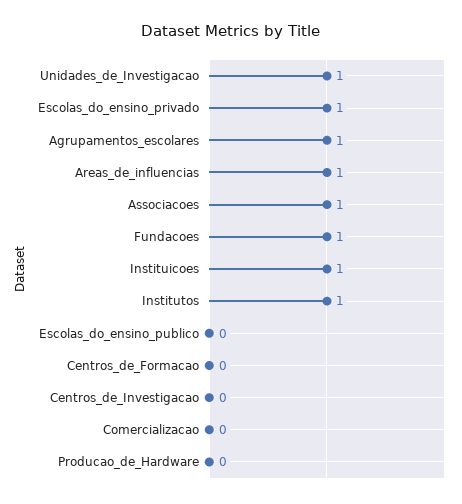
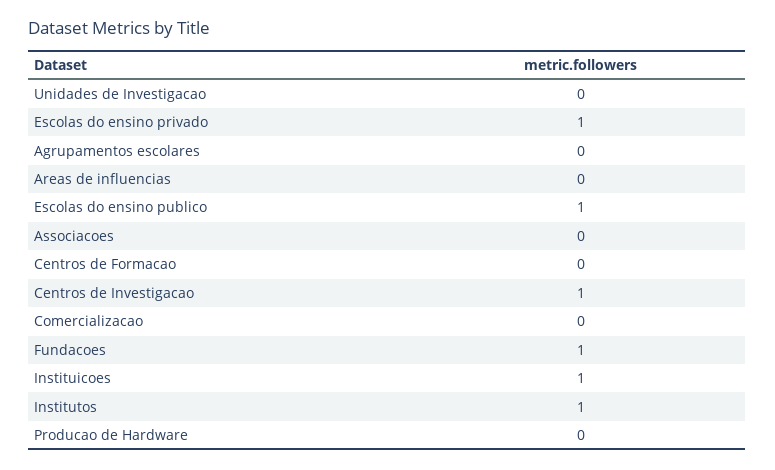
  {
-   "Unidades_de_Investigacao": 1,
+   "Unidades_de_Investigacao": 0,
    "Escolas_do_ensino_privado": 1,
-   "Agrupamentos_escolares": 1,
+   "Agrupamentos_escolares": 0,
-   "Areas_de_influencias": 1,
+   "Areas_de_influencias": 0,
-   "Associacoes": 1,
+   "Associacoes": 0,
    "Fundacoes": 1,
    "Instituicoes": 1,
    "Institutos": 1,
-   "Escolas_do_ensino_publico": 0,
+   "Escolas_do_ensino_publico": 1,
    "Centros_de_Formacao": 0,
-   "Centros_de_Investigacao": 0,
+   "Centros_de_Investigacao": 1,
    "Comercializacao": 0,
    "Producao_de_Hardware": 0
  }

